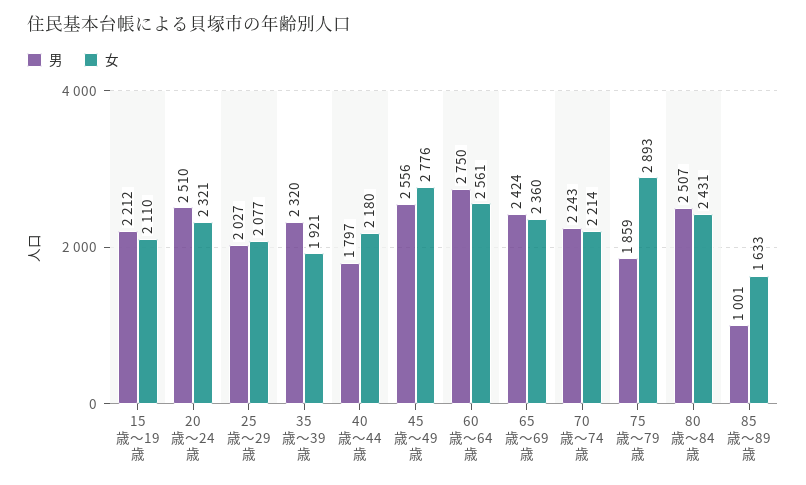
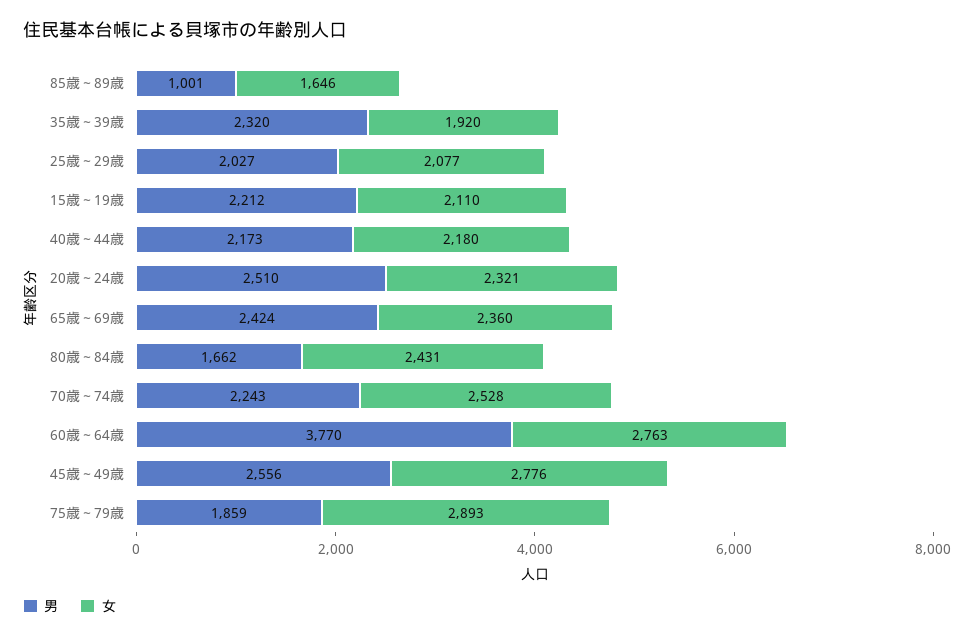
  {
    "男": {
      "15歳～19歳": 2212,
      "20歳～24歳": 2510,
      "25歳～29歳": 2027,
      "35歳～39歳": 2320,
-     "40歳～44歳": 1797,
+     "40歳～44歳": 2173,
      "45歳～49歳": 2556,
-     "60歳～64歳": 2750,
+     "60歳～64歳": 3770,
      "65歳～69歳": 2424,
      "70歳～74歳": 2243,
      "75歳～79歳": 1859,
-     "80歳～84歳": 2507,
+     "80歳～84歳": 1662,
      "85歳～89歳": 1001
    },
    "女": {
      "15歳～19歳": 2110,
      "20歳～24歳": 2321,
      "25歳～29歳": 2077,
-     "35歳～39歳": 1921,
+     "35歳～39歳": 1920,
      "40歳～44歳": 2180,
      "45歳～49歳": 2776,
-     "60歳～64歳": 2561,
+     "60歳～64歳": 2763,
      "65歳～69歳": 2360,
-     "70歳～74歳": 2214,
+     "70歳～74歳": 2528,
      "75歳～79歳": 2893,
      "80歳～84歳": 2431,
-     "85歳～89歳": 1633
+     "85歳～89歳": 1646
    }
  }

